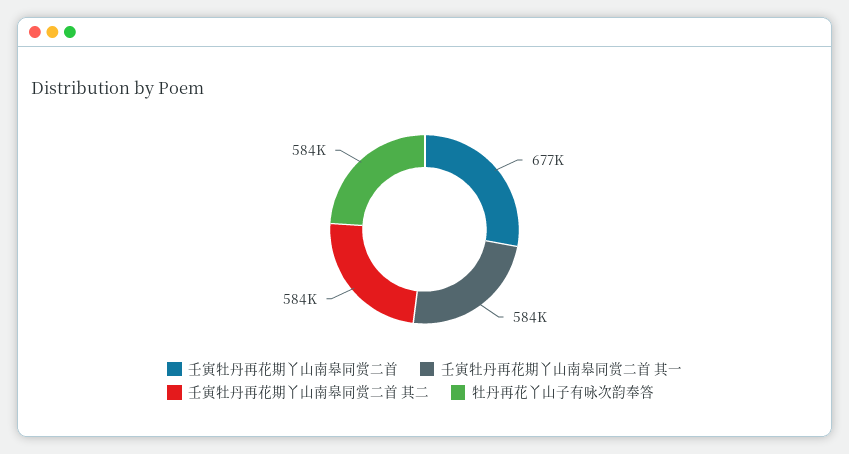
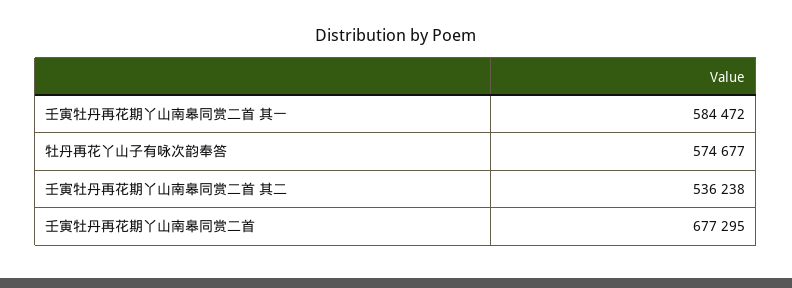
  {
    "壬寅牡丹再花期丫山南皋同赏二首": 677295,
    "壬寅牡丹再花期丫山南皋同赏二首 其一": 584472,
-   "壬寅牡丹再花期丫山南皋同赏二首 其二": 584000,
+   "壬寅牡丹再花期丫山南皋同赏二首 其二": 536238,
-   "牡丹再花丫山子有咏次韵奉答": 584000
+   "牡丹再花丫山子有咏次韵奉答": 574677
  }

